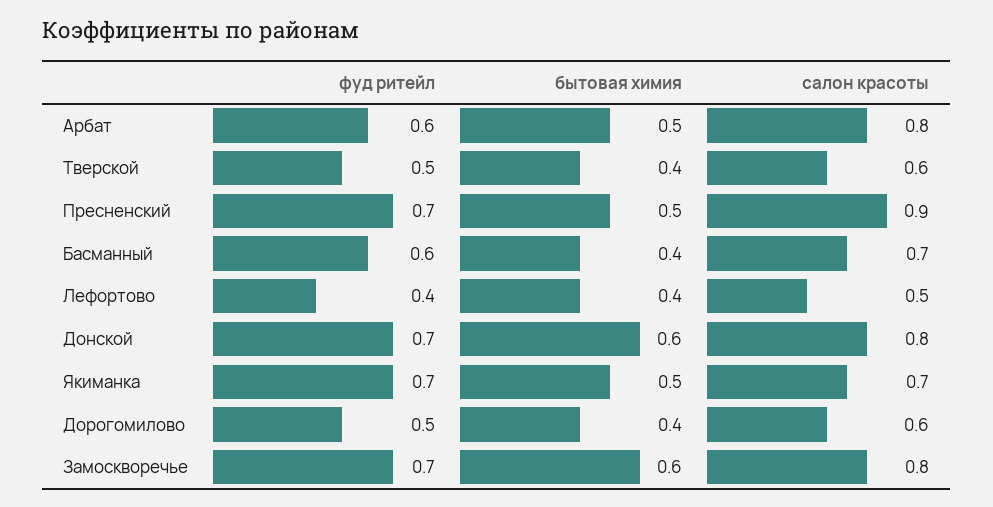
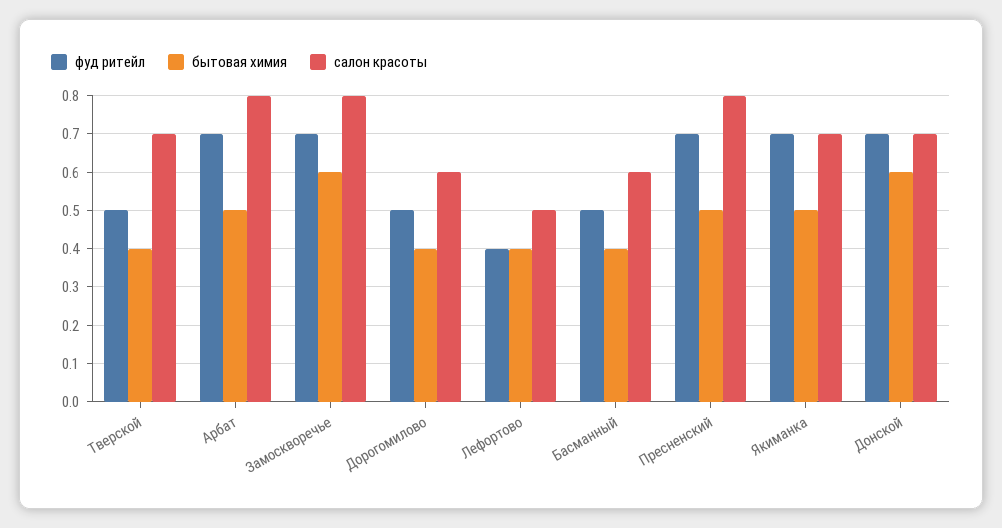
  {
    "фуд ритейл": {
-     "Арбат": 0.6,
+     "Арбат": 0.7,
      "Тверской": 0.5,
      "Пресненский": 0.7,
-     "Басманный": 0.6,
+     "Басманный": 0.5,
      "Лефортово": 0.4,
      "Донской": 0.7,
      "Якиманка": 0.7,
      "Дорогомилово": 0.5,
      "Замоскворечье": 0.7
    },
    "бытовая химия": {
      "Арбат": 0.5,
      "Тверской": 0.4,
      "Пресненский": 0.5,
      "Басманный": 0.4,
      "Лефортово": 0.4,
      "Донской": 0.6,
      "Якиманка": 0.5,
      "Дорогомилово": 0.4,
      "Замоскворечье": 0.6
    },
    "салон красоты": {
      "Арбат": 0.8,
-     "Тверской": 0.6,
+     "Тверской": 0.7,
-     "Пресненский": 0.9,
+     "Пресненский": 0.8,
-     "Басманный": 0.7,
+     "Басманный": 0.6,
      "Лефортово": 0.5,
-     "Донской": 0.8,
+     "Донской": 0.7,
      "Якиманка": 0.7,
      "Дорогомилово": 0.6,
      "Замоскворечье": 0.8
    }
  }

